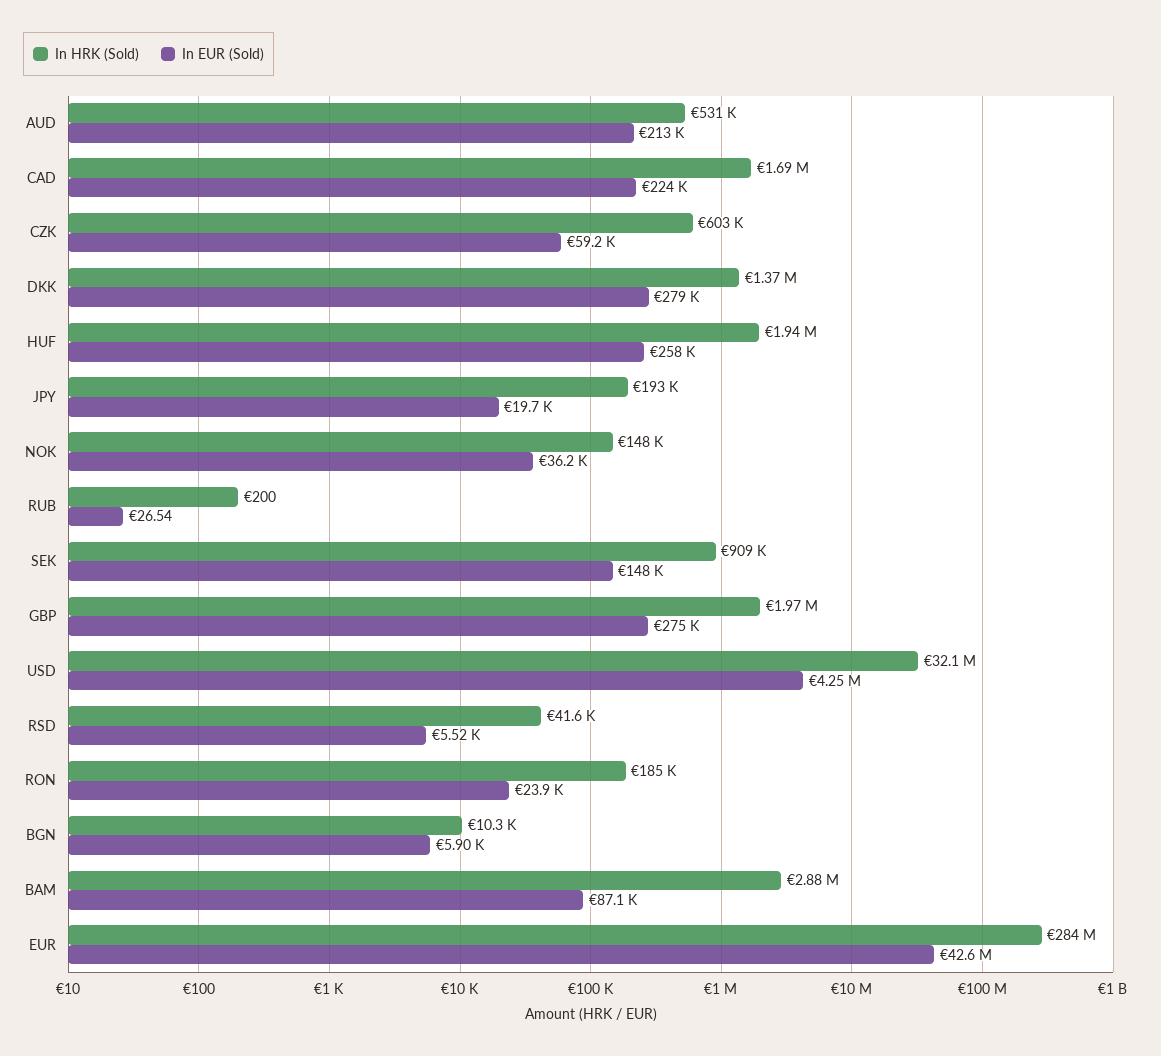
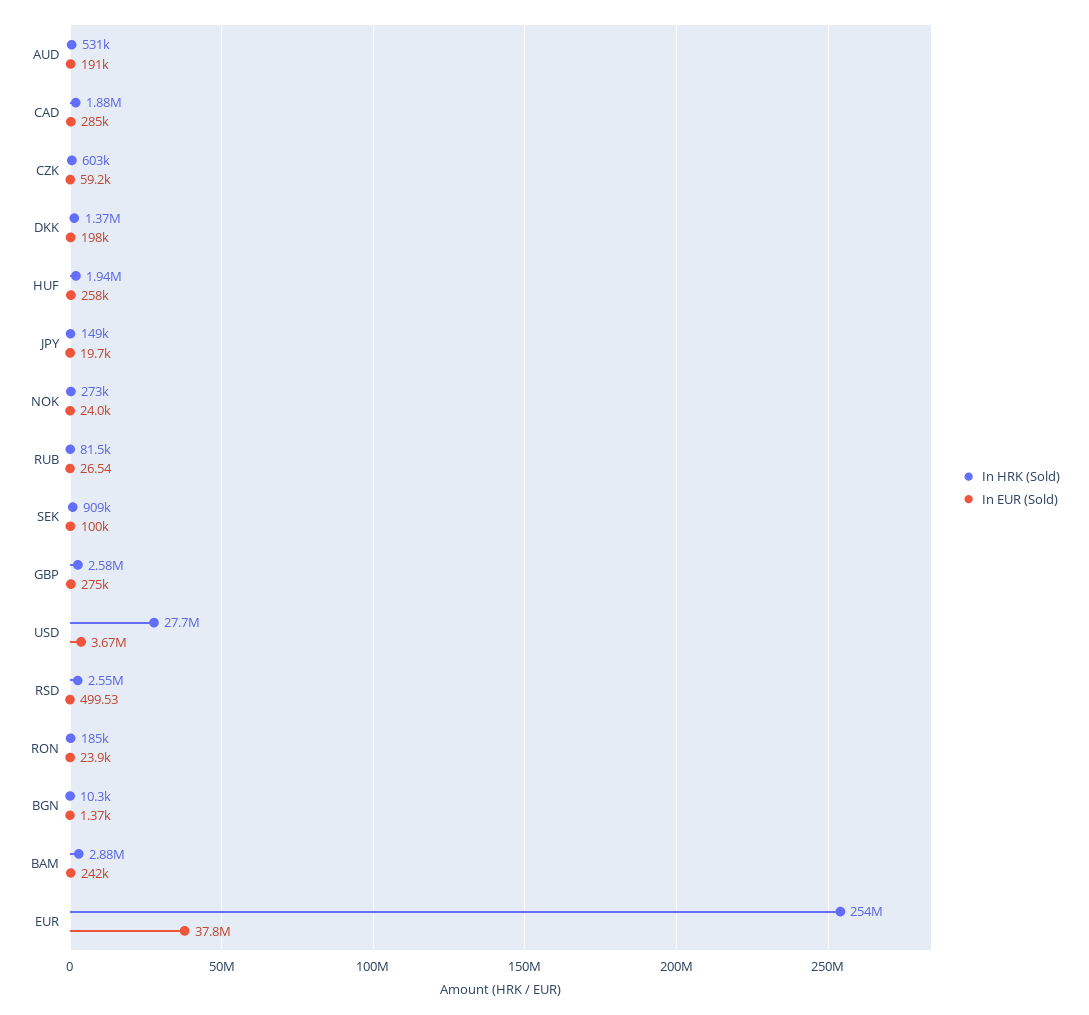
  {
    "In HRK (Sold)": {
      "AUD": 531000,
-     "CAD": 1690000,
+     "CAD": 1880000,
      "CZK": 603000,
      "DKK": 1370000,
      "HUF": 1940000,
-     "JPY": 193000,
+     "JPY": 149000,
-     "NOK": 148000,
+     "NOK": 273000,
-     "RUB": 200,
+     "RUB": 81500,
      "SEK": 909000,
-     "GBP": 1970000,
+     "GBP": 2580000,
-     "USD": 32100000,
+     "USD": 27700000,
-     "RSD": 41600,
+     "RSD": 2550000,
      "RON": 185000,
      "BGN": 10300,
      "BAM": 2880000,
-     "EUR": 284000000
+     "EUR": 254000000
    },
    "In EUR (Sold)": {
-     "AUD": 213000,
+     "AUD": 191000,
-     "CAD": 224000,
+     "CAD": 285000,
      "CZK": 59200,
-     "DKK": 279000,
+     "DKK": 198000,
      "HUF": 258000,
      "JPY": 19700,
-     "NOK": 36200,
+     "NOK": 24000,
      "RUB": 26.54,
-     "SEK": 148000,
+     "SEK": 100000,
      "GBP": 275000,
-     "USD": 4250000,
+     "USD": 3670000,
-     "RSD": 5520,
+     "RSD": 499.53,
      "RON": 23900,
-     "BGN": 5900,
+     "BGN": 1370,
-     "BAM": 87100,
+     "BAM": 242000,
-     "EUR": 42600000
+     "EUR": 37800000
    }
  }

